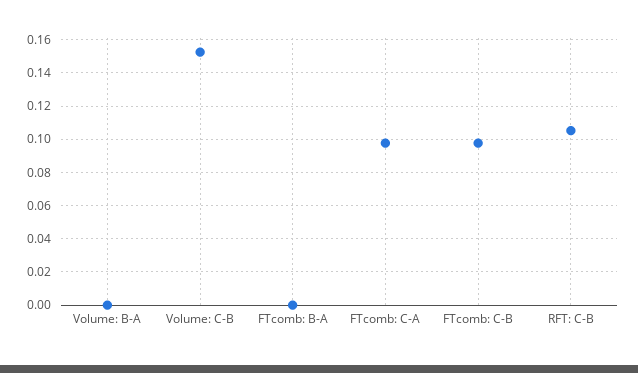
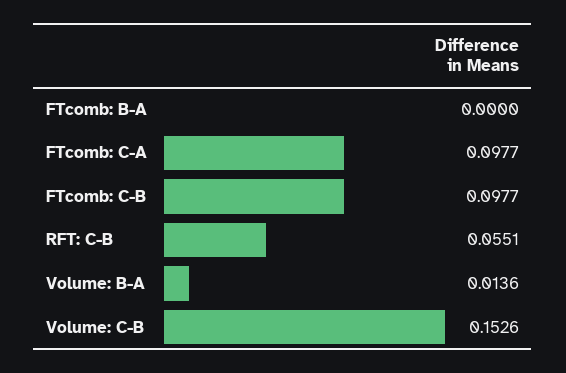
  {
-   "Volume: B-A": 0,
+   "Volume: B-A": 0.0136,
    "Volume: C-B": 0.1526,
    "FTcomb: B-A": 0,
    "FTcomb: C-A": 0.0977,
    "FTcomb: C-B": 0.0977,
-   "RFT: C-B": 0.105
+   "RFT: C-B": 0.0551
  }

